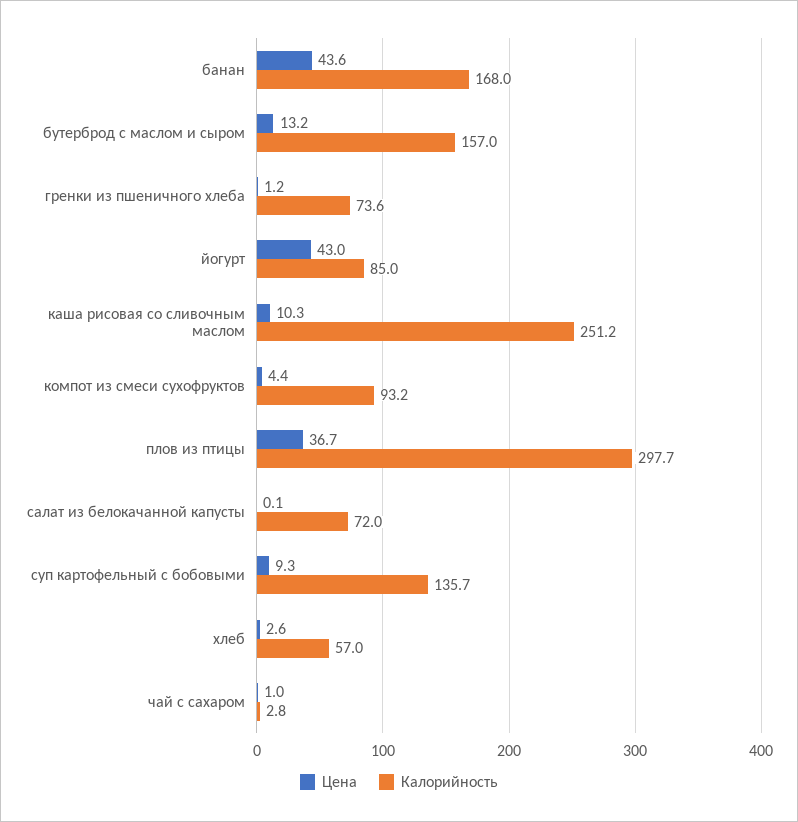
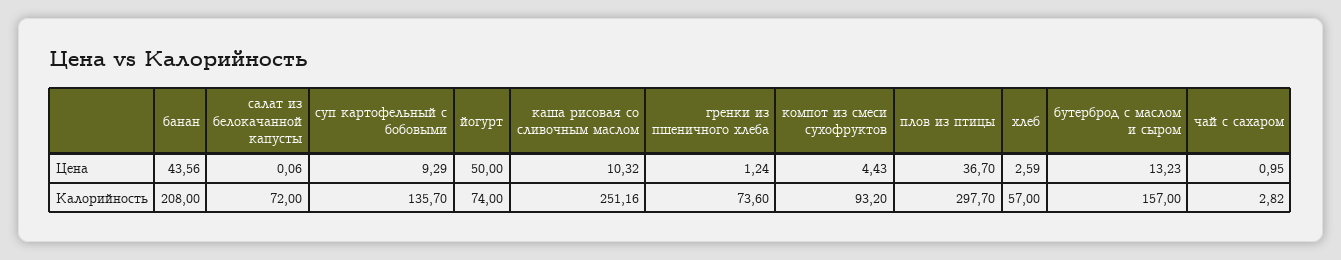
  {
    "Цена": {
      "банан": 43.56,
      "бутерброд с маслом и сыром": 13.23,
      "гренки из пшеничного хлеба": 1.24,
-     "йогурт": 43,
+     "йогурт": 50,
      "каша рисовая со сливочным маслом": 10.32,
      "компот из смеси сухофруктов": 4.43,
      "плов из птицы": 36.7,
      "салат из белокачанной капусты": 0.06,
      "суп картофельный с бобовыми": 9.29,
      "хлеб": 2.59,
      "чай с сахаром": 0.95
    },
    "Калорийность": {
-     "банан": 168,
+     "банан": 208,
      "бутерброд с маслом и сыром": 157,
      "гренки из пшеничного хлеба": 73.6,
-     "йогурт": 85,
+     "йогурт": 74,
      "каша рисовая со сливочным маслом": 251.16,
      "компот из смеси сухофруктов": 93.2,
      "плов из птицы": 297.7,
      "салат из белокачанной капусты": 72,
      "суп картофельный с бобовыми": 135.7,
      "хлеб": 57,
      "чай с сахаром": 2.82
    }
  }

